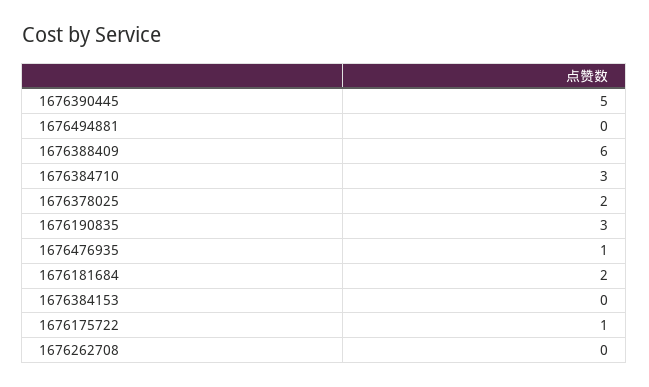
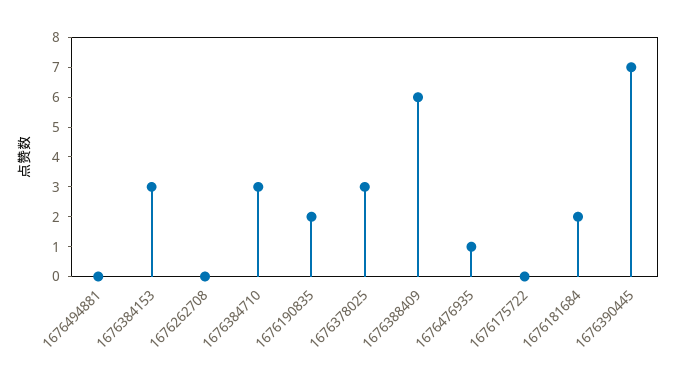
  {
-   "1676390445": 5,
+   "1676390445": 7,
    "1676494881": 0,
    "1676388409": 6,
    "1676384710": 3,
-   "1676378025": 2,
+   "1676378025": 3,
-   "1676190835": 3,
+   "1676190835": 2,
    "1676476935": 1,
    "1676181684": 2,
-   "1676384153": 0,
+   "1676384153": 3,
-   "1676175722": 1,
+   "1676175722": 0,
    "1676262708": 0
  }

